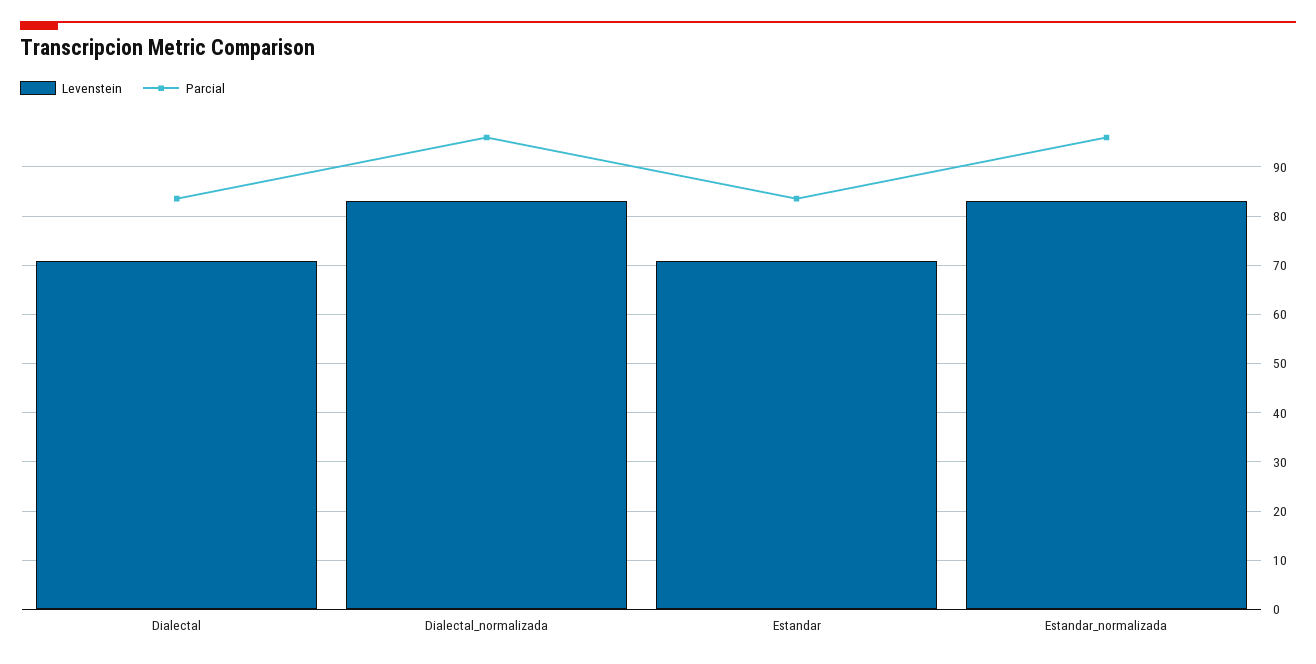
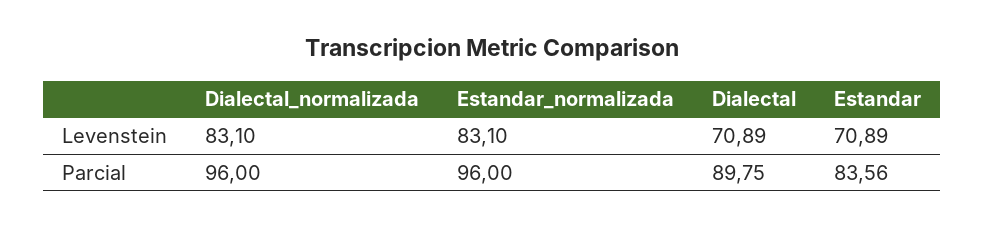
  {
    "Levenstein": {
      "Dialectal": 70.89,
      "Dialectal_normalizada": 83.1,
      "Estandar": 70.89,
      "Estandar_normalizada": 83.1
    },
    "Parcial": {
-     "Dialectal": 84,
+     "Dialectal": 89.75,
      "Dialectal_normalizada": 96,
      "Estandar": 83.56,
      "Estandar_normalizada": 96
    }
  }

